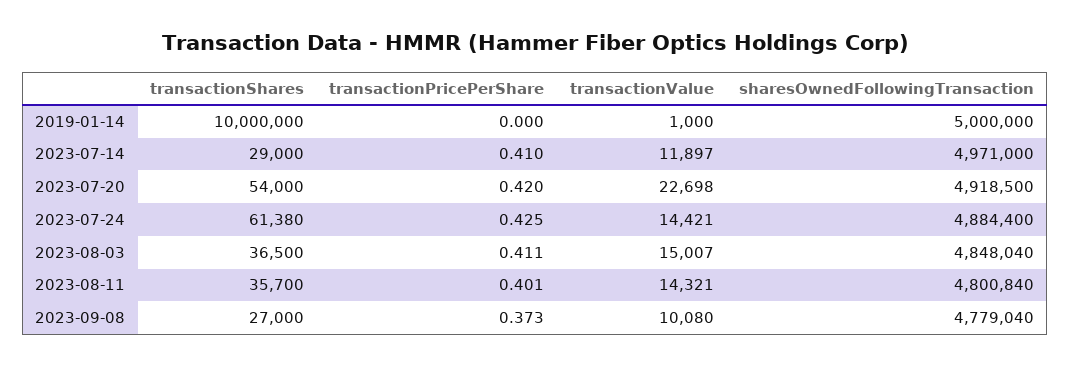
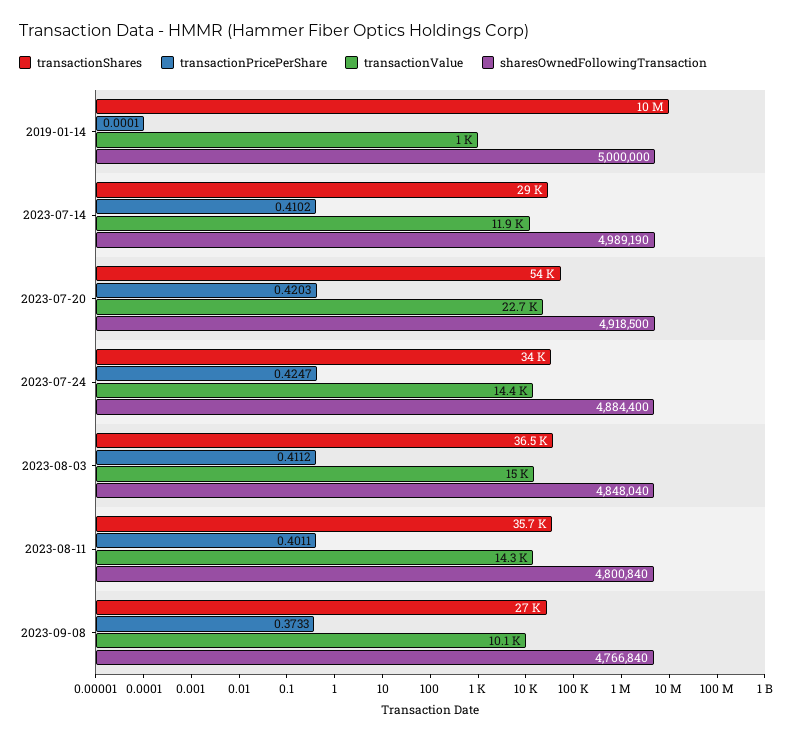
  {
    "transactionShares": {
      "2019-01-14": 10000000,
      "2023-07-14": 29000,
      "2023-07-20": 54000,
-     "2023-07-24": 61380,
+     "2023-07-24": 34000,
      "2023-08-03": 36500,
      "2023-08-11": 35700,
      "2023-09-08": 27000
    },
    "transactionPricePerShare": {
      "2019-01-14": 0.0001,
      "2023-07-14": 0.4102,
      "2023-07-20": 0.4203,
      "2023-07-24": 0.4247,
      "2023-08-03": 0.4112,
      "2023-08-11": 0.4011,
      "2023-09-08": 0.3733
    },
    "transactionValue": {
      "2019-01-14": 1000,
      "2023-07-14": 11897,
      "2023-07-20": 22698,
      "2023-07-24": 14421,
      "2023-08-03": 15007,
      "2023-08-11": 14321,
      "2023-09-08": 10080
    },
    "sharesOwnedFollowingTransaction": {
      "2019-01-14": 5000000,
-     "2023-07-14": 4971000,
+     "2023-07-14": 4989190,
      "2023-07-20": 4918500,
      "2023-07-24": 4884400,
      "2023-08-03": 4848040,
      "2023-08-11": 4800840,
-     "2023-09-08": 4779040
+     "2023-09-08": 4766840
    }
  }

